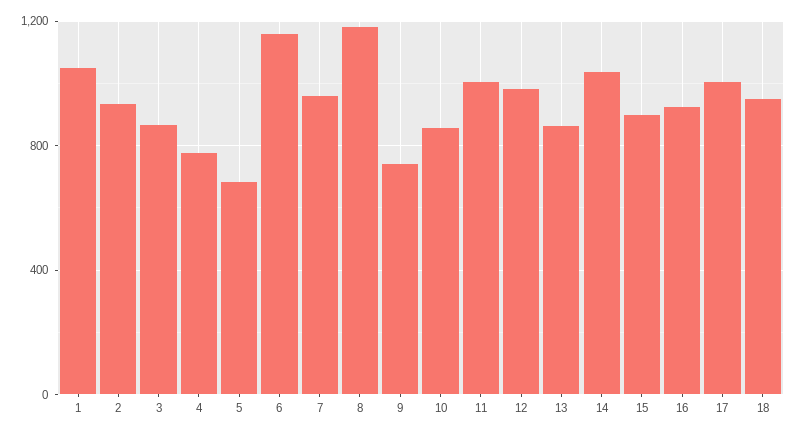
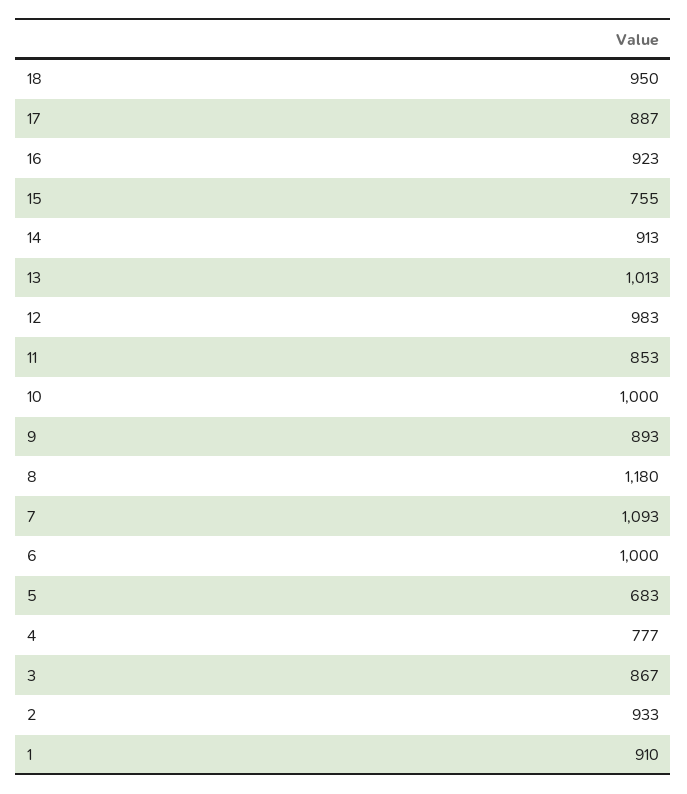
  {
-   "1": 1050,
+   "1": 910,
    "2": 933,
    "3": 867,
    "4": 777,
    "5": 683,
-   "6": 1150,
+   "6": 1000,
-   "7": 950,
+   "7": 1093,
    "8": 1180,
-   "9": 750,
+   "9": 893,
-   "10": 850,
+   "10": 1000,
-   "11": 1000,
+   "11": 853,
    "12": 983,
-   "13": 850,
+   "13": 1013,
-   "14": 1050,
+   "14": 913,
-   "15": 900,
+   "15": 755,
    "16": 923,
-   "17": 1000,
+   "17": 887,
    "18": 950
  }

